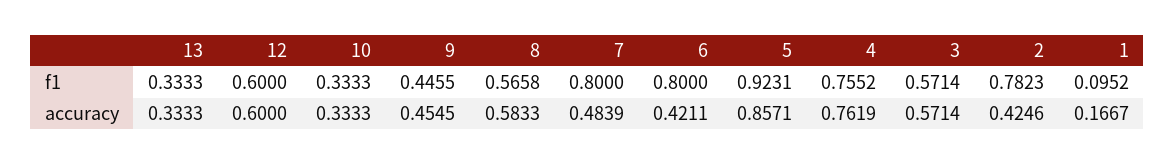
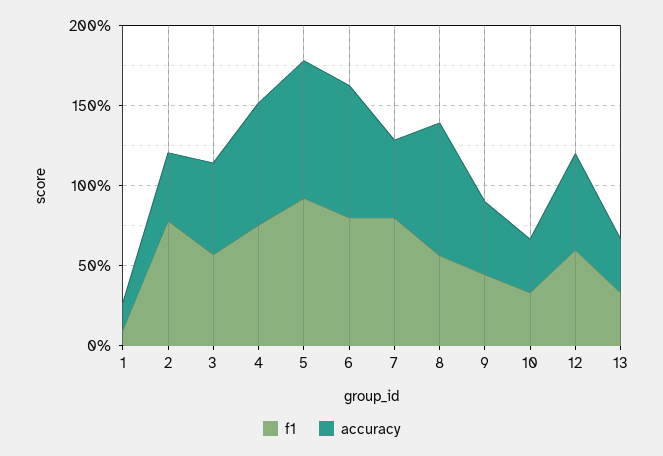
  {
    "f1": {
      "13": 0.3333,
      "12": 0.6,
      "10": 0.3333,
      "9": 0.4455,
      "8": 0.5658,
      "7": 0.8,
      "6": 0.8,
      "5": 0.9231,
      "4": 0.7552,
      "3": 0.5714,
      "2": 0.7823,
      "1": 0.0952
    },
    "accuracy": {
      "13": 0.3333,
      "12": 0.6,
      "10": 0.3333,
      "9": 0.4545,
-     "8": 0.5833,
+     "8": 0.8,
      "7": 0.4839,
-     "6": 0.4211,
+     "6": 0.8,
      "5": 0.8571,
      "4": 0.7619,
      "3": 0.5714,
      "2": 0.4246,
      "1": 0.1667
    }
  }

